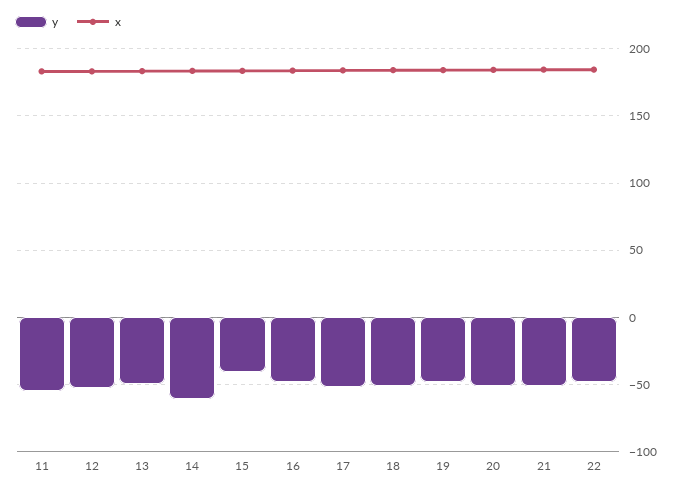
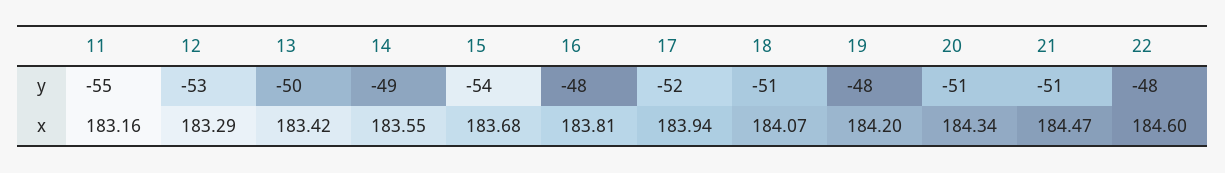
  {
    "y": {
      "11": -55,
      "12": -53,
      "13": -50,
-     "14": -60,
+     "14": -49,
-     "15": -40,
+     "15": -54,
      "16": -48,
      "17": -52,
      "18": -51,
      "19": -48,
      "20": -51,
      "21": -51,
      "22": -48
    },
    "x": {
      "11": 183.16,
      "12": 183.29,
      "13": 183.42,
      "14": 183.55,
      "15": 183.68,
      "16": 183.81,
      "17": 183.94,
      "18": 184.07,
      "19": 184.2,
      "20": 184.34,
      "21": 184.47,
      "22": 184.6
    }
  }

